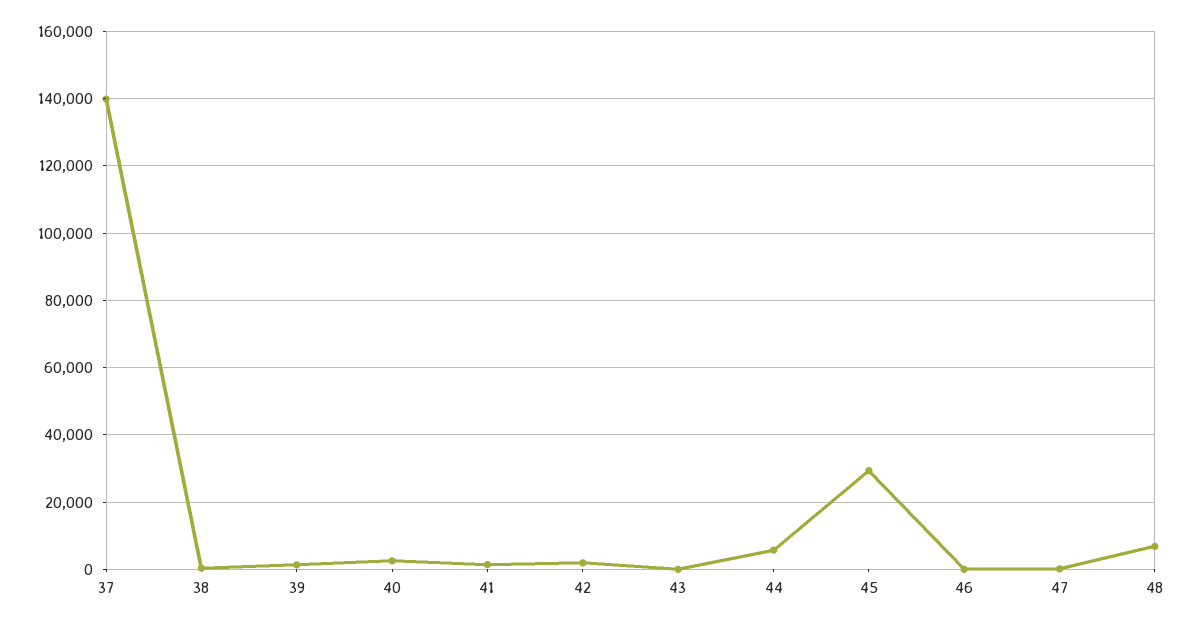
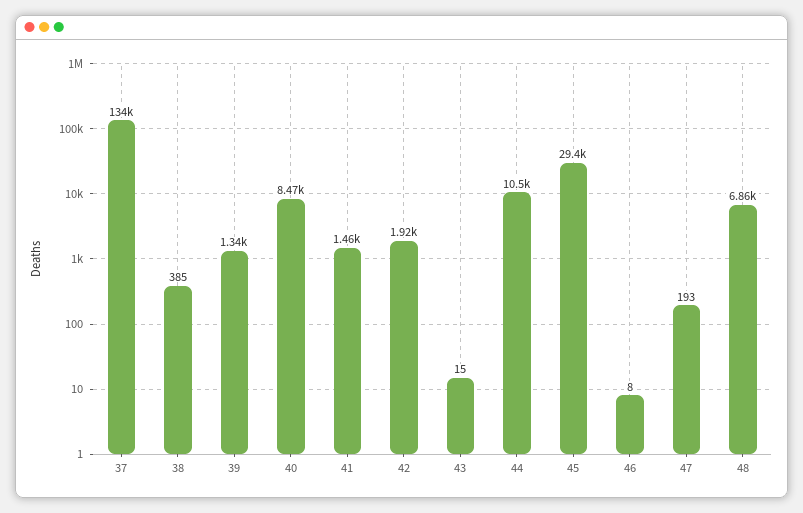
  {
-   "37": 140000,
+   "37": 134000,
    "38": 385,
    "39": 1340,
-   "40": 2000,
+   "40": 8470,
    "41": 1460,
    "42": 1920,
    "43": 15,
-   "44": 6000,
+   "44": 10500,
    "45": 29400,
    "46": 8,
    "47": 193,
    "48": 6860
  }

